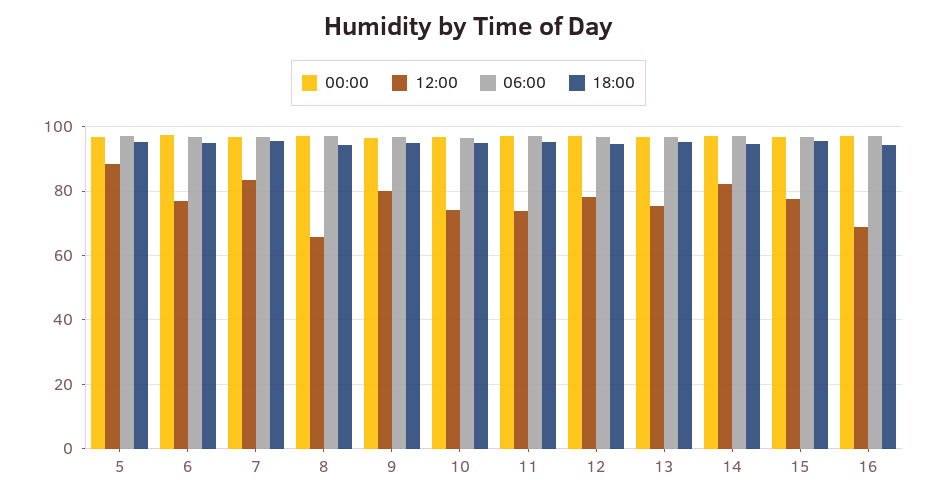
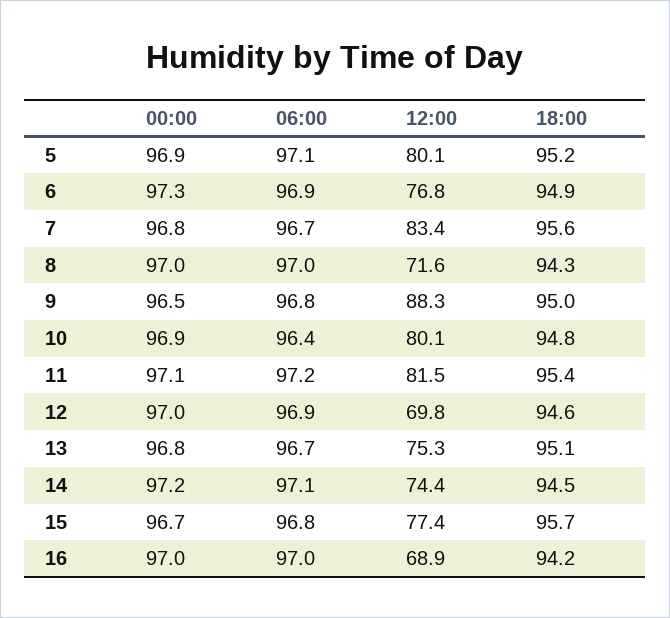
  {
    "00:00": {
      "5": 96.9,
      "6": 97.3,
      "7": 96.8,
      "8": 97,
      "9": 96.5,
      "10": 96.9,
      "11": 97.1,
      "12": 97,
      "13": 96.8,
      "14": 97.2,
      "15": 96.7,
      "16": 97
    },
    "12:00": {
-     "5": 88,
+     "5": 80.1,
      "6": 76.8,
      "7": 83.4,
-     "8": 66,
+     "8": 71.6,
-     "9": 80,
+     "9": 88.3,
-     "10": 74,
+     "10": 80.1,
-     "11": 74,
+     "11": 81.5,
-     "12": 78,
+     "12": 69.8,
      "13": 75.3,
-     "14": 82,
+     "14": 74.4,
      "15": 77.4,
      "16": 68.9
    },
    "06:00": {
      "5": 97.1,
      "6": 96.9,
      "7": 96.7,
      "8": 97,
      "9": 96.8,
      "10": 96.4,
      "11": 97.2,
      "12": 96.9,
      "13": 96.7,
      "14": 97.1,
      "15": 96.8,
      "16": 97
    },
    "18:00": {
      "5": 95.2,
      "6": 94.9,
      "7": 95.6,
      "8": 94.3,
      "9": 95,
      "10": 94.8,
      "11": 95.4,
      "12": 94.6,
      "13": 95.1,
      "14": 94.5,
      "15": 95.7,
      "16": 94.2
    }
  }

